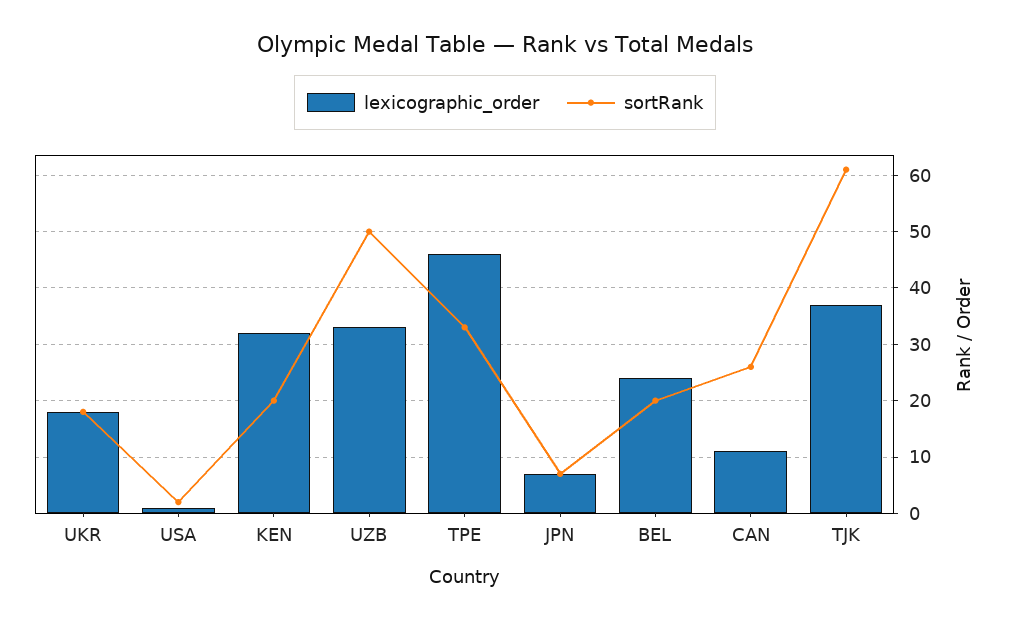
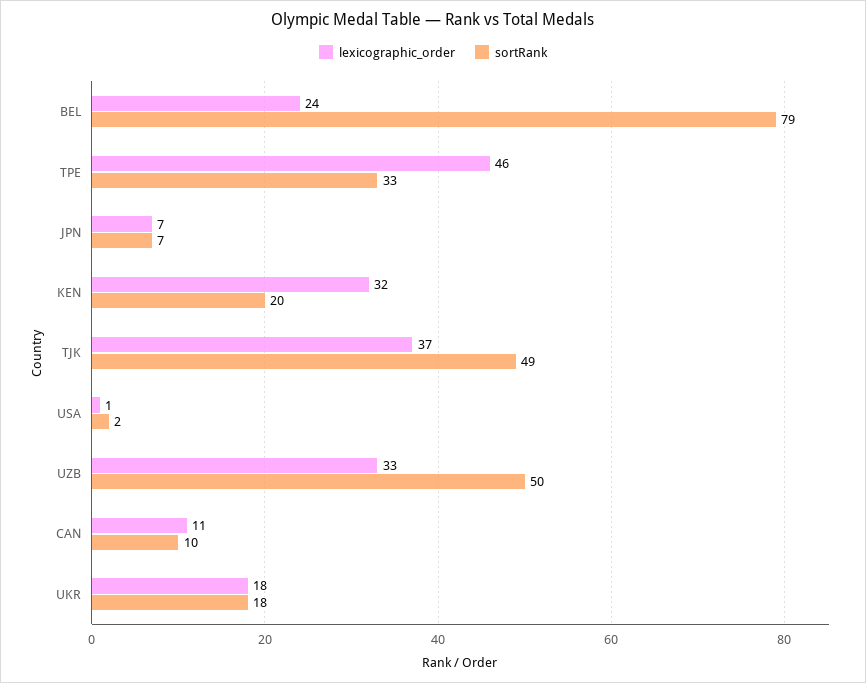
  {
    "lexicographic_order": {
      "UKR": 18,
      "USA": 1,
      "KEN": 32,
      "UZB": 33,
      "TPE": 46,
      "JPN": 7,
      "BEL": 24,
      "CAN": 11,
      "TJK": 37
    },
    "sortRank": {
      "UKR": 18,
      "USA": 2,
      "KEN": 20,
      "UZB": 50,
      "TPE": 33,
      "JPN": 7,
-     "BEL": 20,
+     "BEL": 79,
-     "CAN": 25,
+     "CAN": 10,
-     "TJK": 60
+     "TJK": 49
    }
  }

